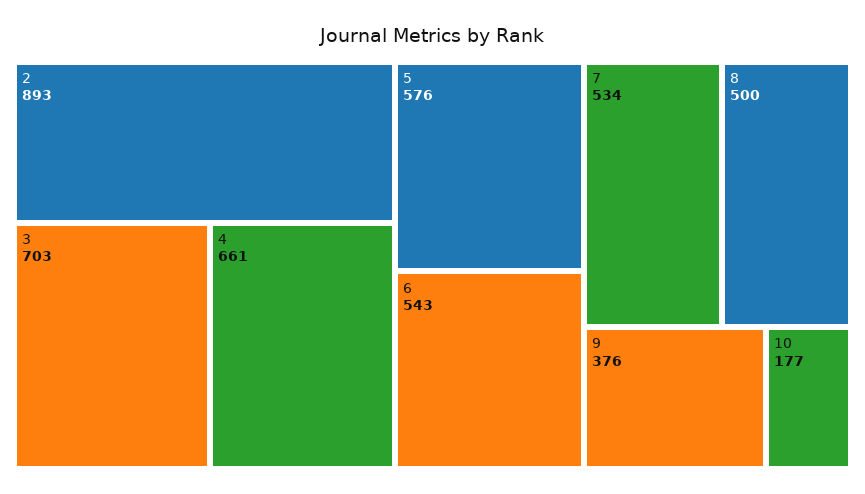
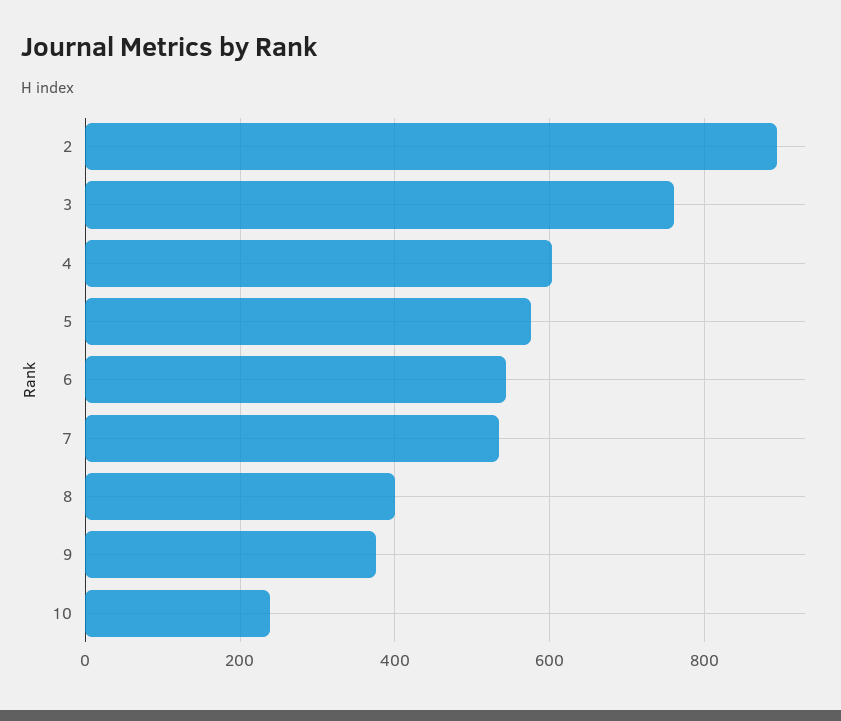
  {
    "2": 893,
-   "3": 703,
+   "3": 760,
-   "4": 661,
+   "4": 600,
    "5": 576,
    "6": 543,
    "7": 534,
-   "8": 500,
+   "8": 400,
    "9": 376,
-   "10": 177
+   "10": 240
  }

